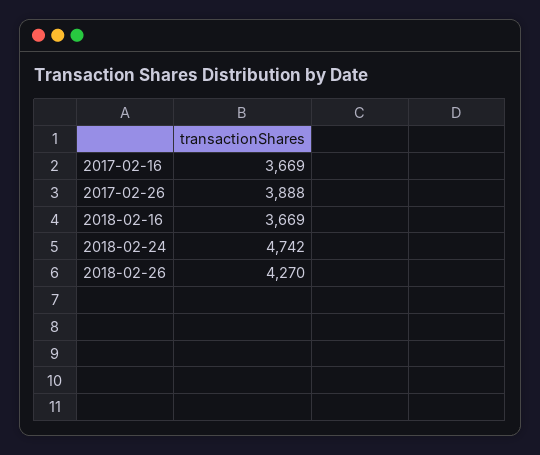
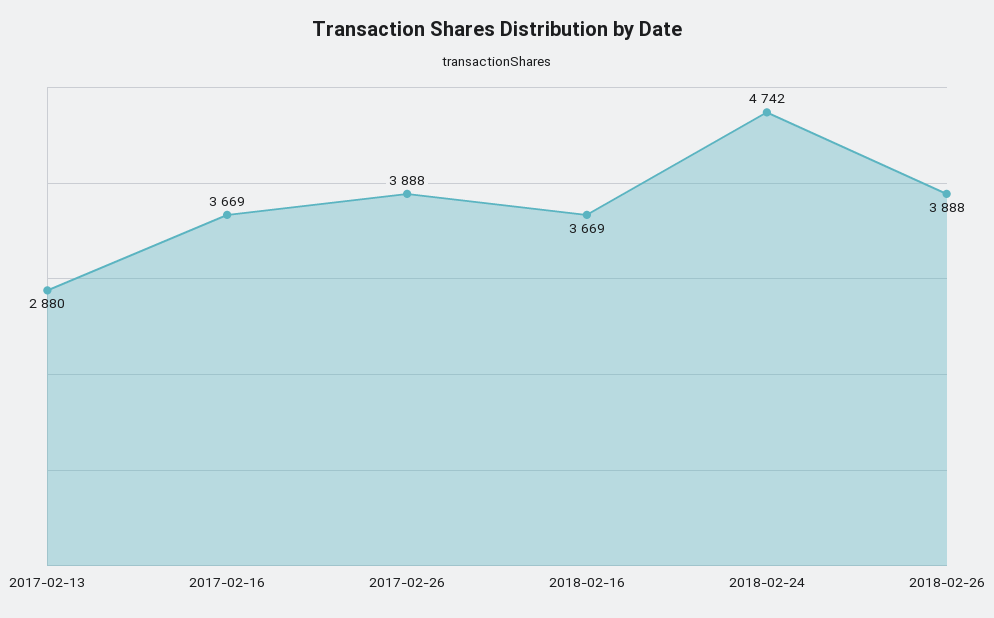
  {
    "2017-02-16": 3669,
    "2017-02-26": 3888,
    "2018-02-16": 3669,
    "2018-02-24": 4742,
-   "2018-02-26": 4270
+   "2018-02-26": 3888,
+   "2017-02-13": 2880
  }

